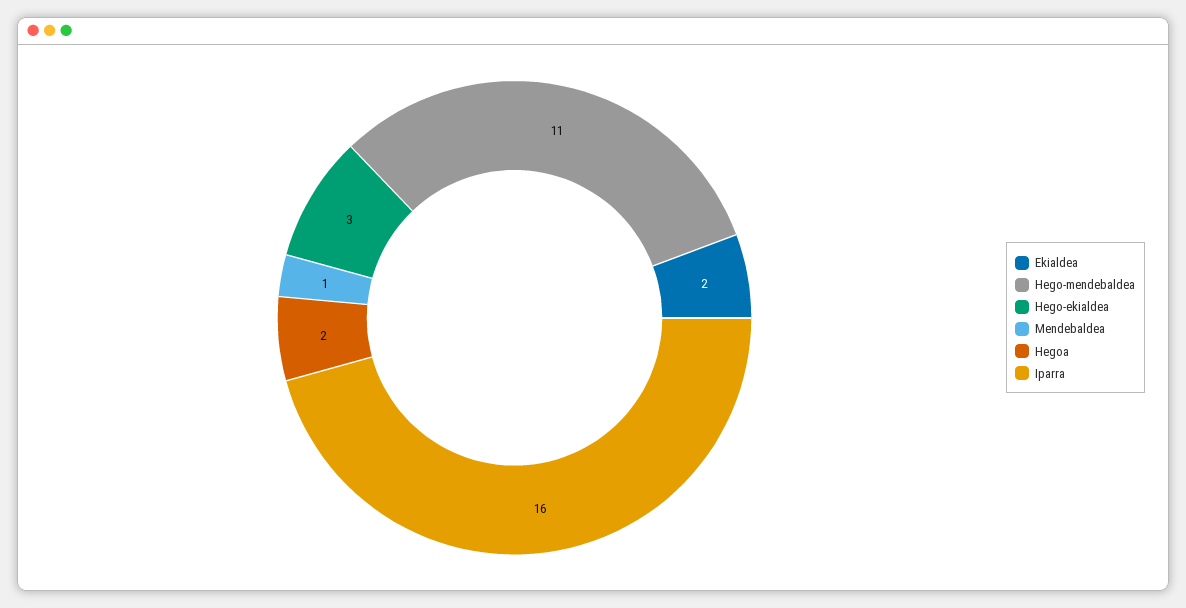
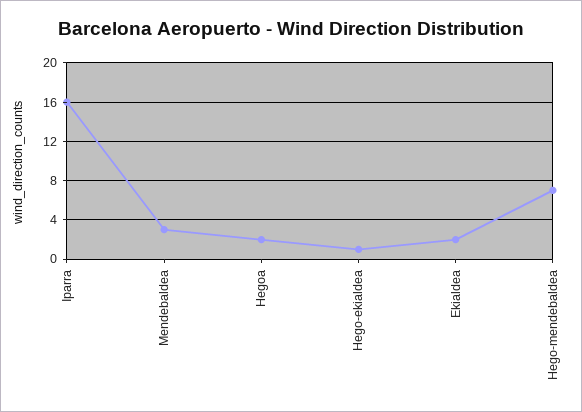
  {
    "Ekialdea": 2,
-   "Hego-mendebaldea": 11,
+   "Hego-mendebaldea": 7,
-   "Hego-ekialdea": 3,
+   "Hego-ekialdea": 1,
-   "Mendebaldea": 1,
+   "Mendebaldea": 3,
    "Hegoa": 2,
    "Iparra": 16
  }

